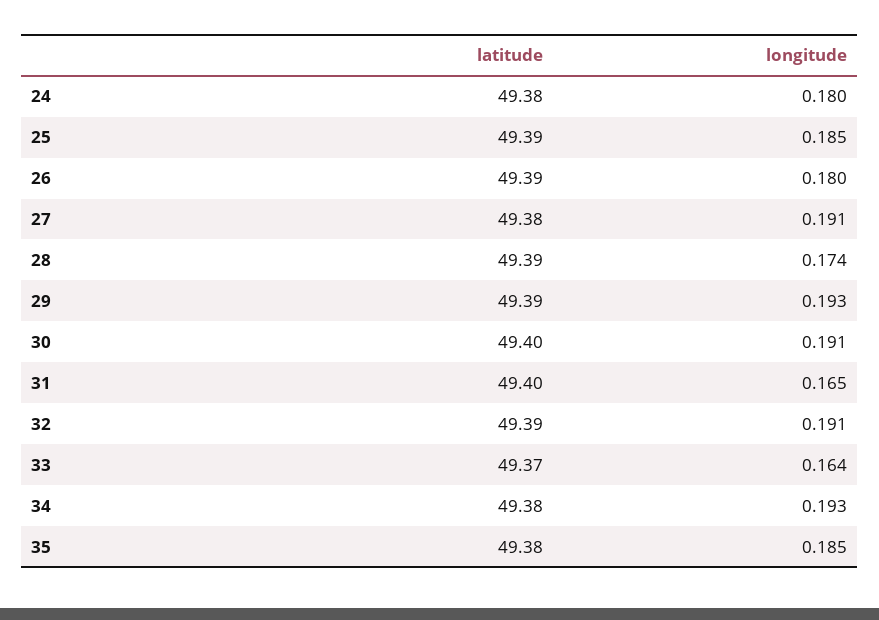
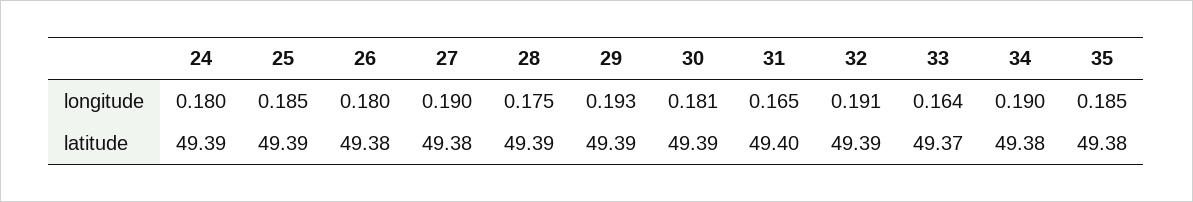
  {
    "latitude": {
-     "24": 49.38,
+     "24": 49.39,
      "25": 49.39,
-     "26": 49.39,
+     "26": 49.38,
      "27": 49.38,
      "28": 49.39,
      "29": 49.39,
-     "30": 49.4,
+     "30": 49.39,
      "31": 49.4,
      "32": 49.39,
      "33": 49.37,
      "34": 49.38,
      "35": 49.38
    },
    "longitude": {
      "24": 0.18,
      "25": 0.185,
      "26": 0.18,
-     "27": 0.191,
+     "27": 0.19,
-     "28": 0.174,
+     "28": 0.175,
      "29": 0.193,
-     "30": 0.191,
+     "30": 0.181,
      "31": 0.165,
      "32": 0.191,
      "33": 0.164,
-     "34": 0.193,
+     "34": 0.19,
      "35": 0.185
    }
  }

